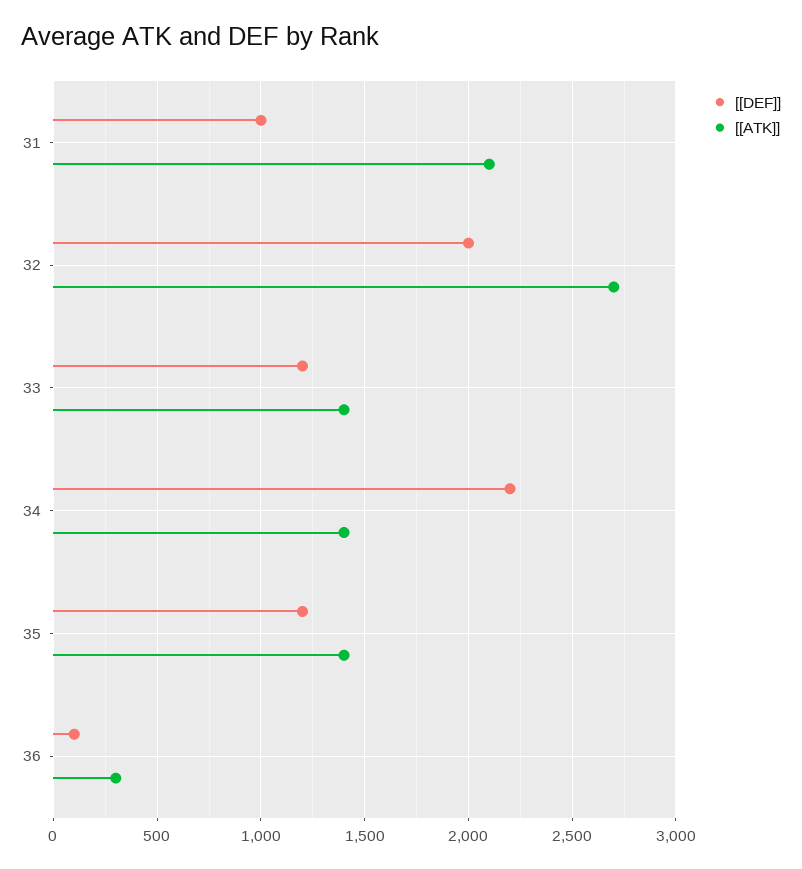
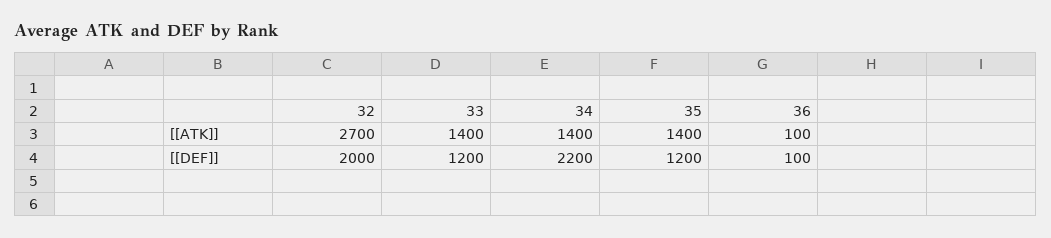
  {
    "[[DEF]]": {
-     "31": 1000,
      "32": 2000,
      "33": 1200,
      "34": 2200,
      "35": 1200,
      "36": 100
    },
    "[[ATK]]": {
-     "31": 2100,
      "32": 2700,
      "33": 1400,
      "34": 1400,
      "35": 1400,
-     "36": 300
+     "36": 100
    }
  }

